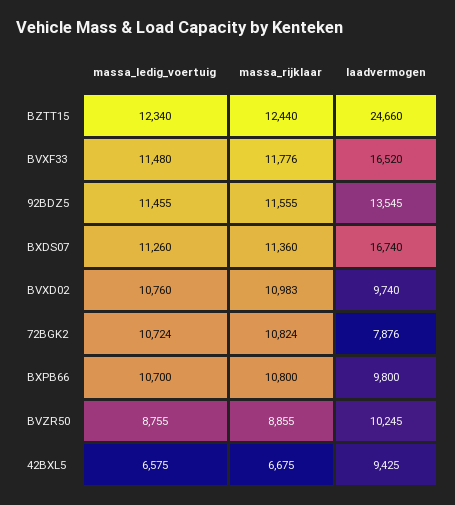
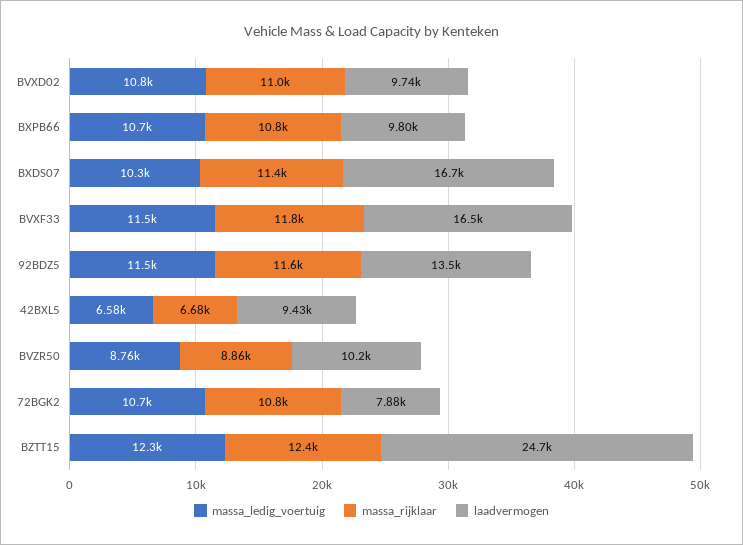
  {
    "massa_ledig_voertuig": {
      "BZTT15": 12340,
      "BVXF33": 11480,
      "92BDZ5": 11455,
-     "BXDS07": 11260,
+     "BXDS07": 10300,
      "BVXD02": 10760,
      "72BGK2": 10724,
      "BXPB66": 10700,
      "BVZR50": 8755,
      "42BXL5": 6575
    },
    "massa_rijklaar": {
      "BZTT15": 12440,
      "BVXF33": 11776,
      "92BDZ5": 11555,
      "BXDS07": 11360,
      "BVXD02": 10983,
      "72BGK2": 10824,
      "BXPB66": 10800,
      "BVZR50": 8855,
      "42BXL5": 6675
    },
    "laadvermogen": {
      "BZTT15": 24660,
      "BVXF33": 16520,
      "92BDZ5": 13545,
      "BXDS07": 16740,
      "BVXD02": 9740,
      "72BGK2": 7876,
      "BXPB66": 9800,
      "BVZR50": 10245,
      "42BXL5": 9425
    }
  }

